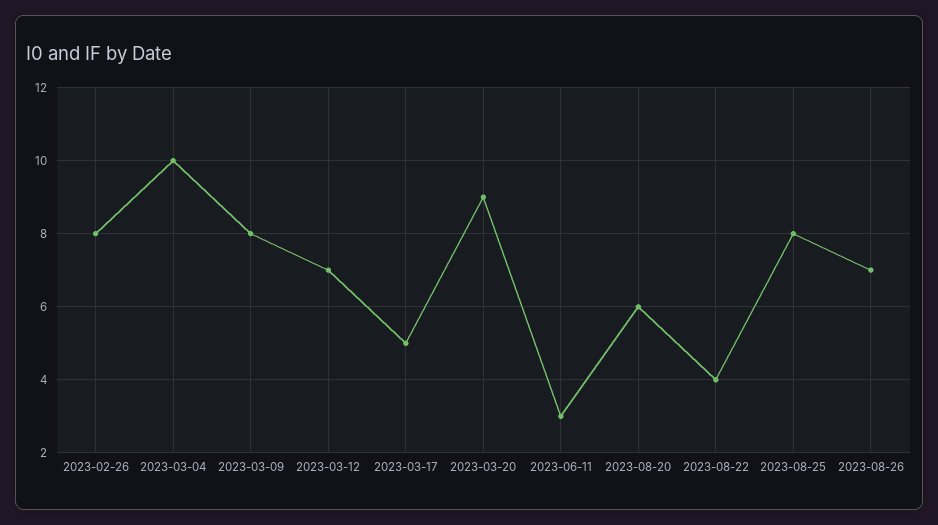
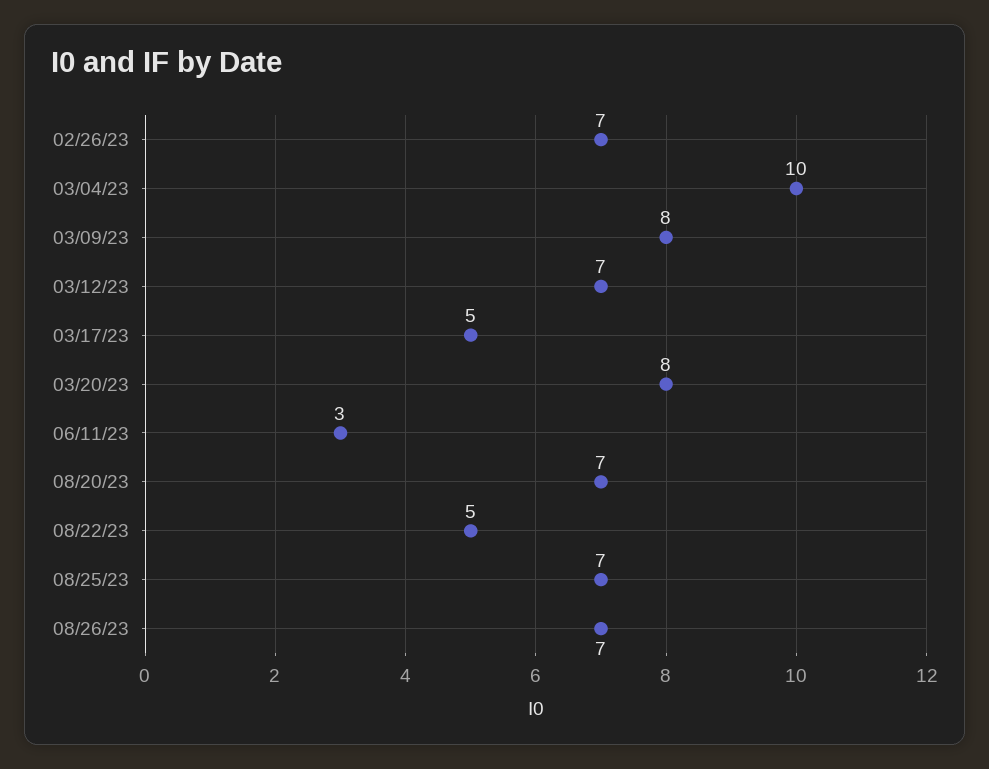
  {
-   "2023-02-26": 8,
+   "2023-02-26": 7,
    "2023-03-04": 10,
    "2023-03-09": 8,
    "2023-03-12": 7,
    "2023-03-17": 5,
-   "2023-03-20": 9,
+   "2023-03-20": 8,
    "2023-06-11": 3,
-   "2023-08-20": 6,
+   "2023-08-20": 7,
-   "2023-08-22": 4,
+   "2023-08-22": 5,
-   "2023-08-25": 8,
+   "2023-08-25": 7,
    "2023-08-26": 7
  }

